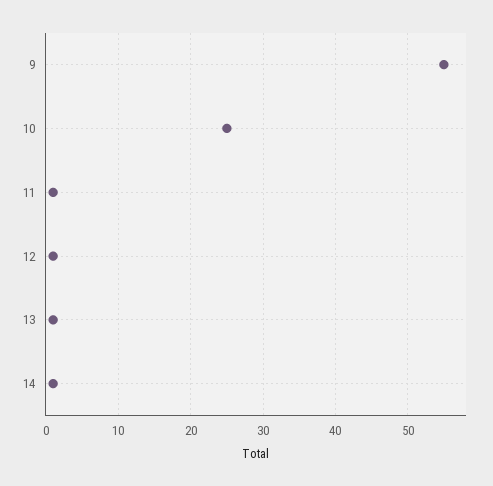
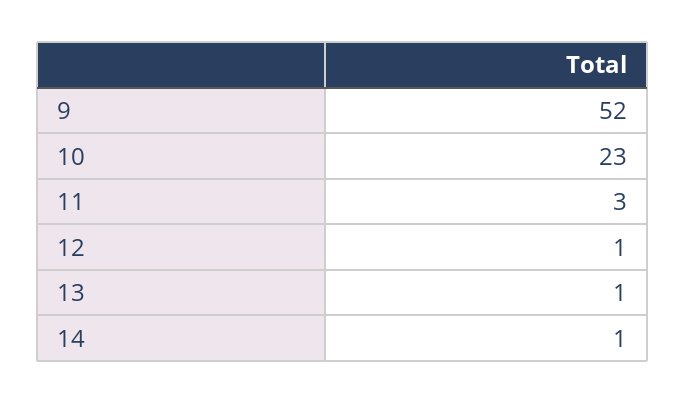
  {
-   "9": 55,
+   "9": 52,
-   "10": 25,
+   "10": 23,
-   "11": 1,
+   "11": 3,
    "12": 1,
    "13": 1,
    "14": 1
  }

